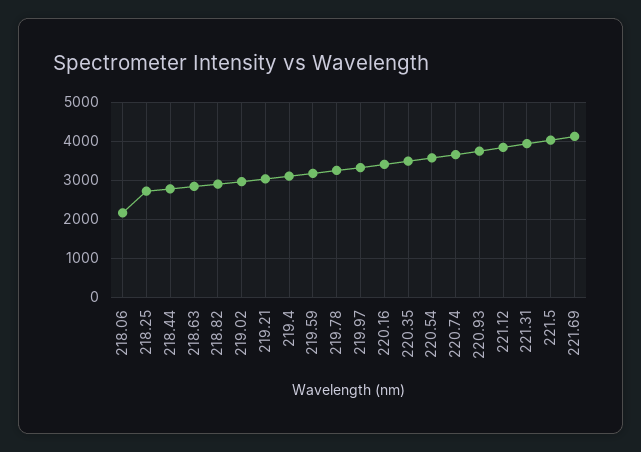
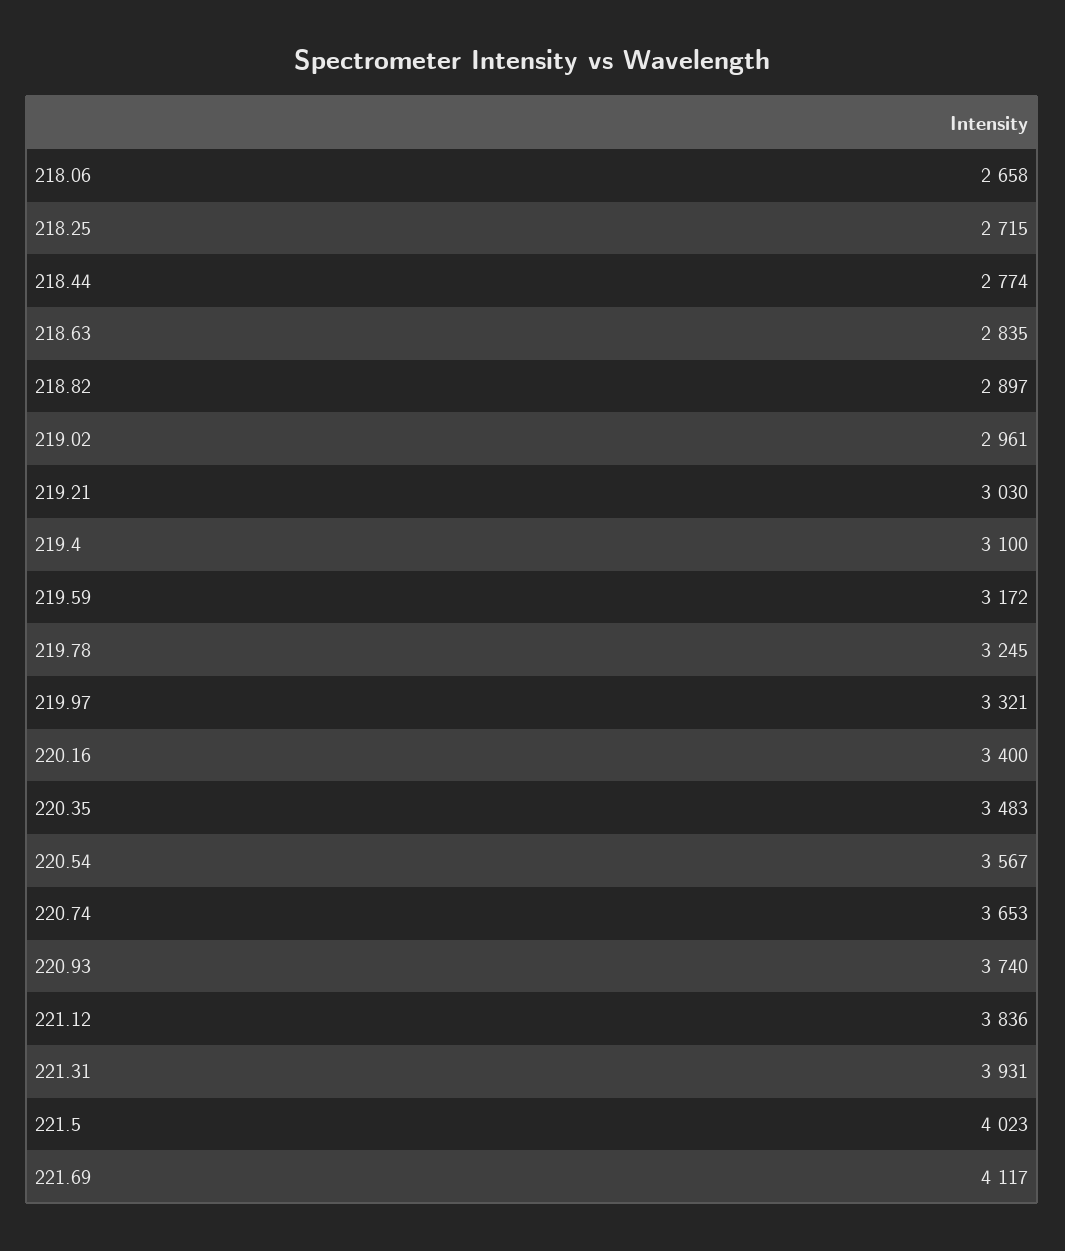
  {
-   "218.06": 2200,
+   "218.06": 2658,
    "218.25": 2715,
    "218.44": 2774,
    "218.63": 2835,
    "218.82": 2897,
    "219.02": 2961,
    "219.21": 3030,
    "219.4": 3100,
    "219.59": 3172,
    "219.78": 3245,
    "219.97": 3321,
    "220.16": 3400,
    "220.35": 3483,
    "220.54": 3567,
    "220.74": 3653,
    "220.93": 3740,
    "221.12": 3836,
    "221.31": 3931,
    "221.5": 4023,
    "221.69": 4117
  }

